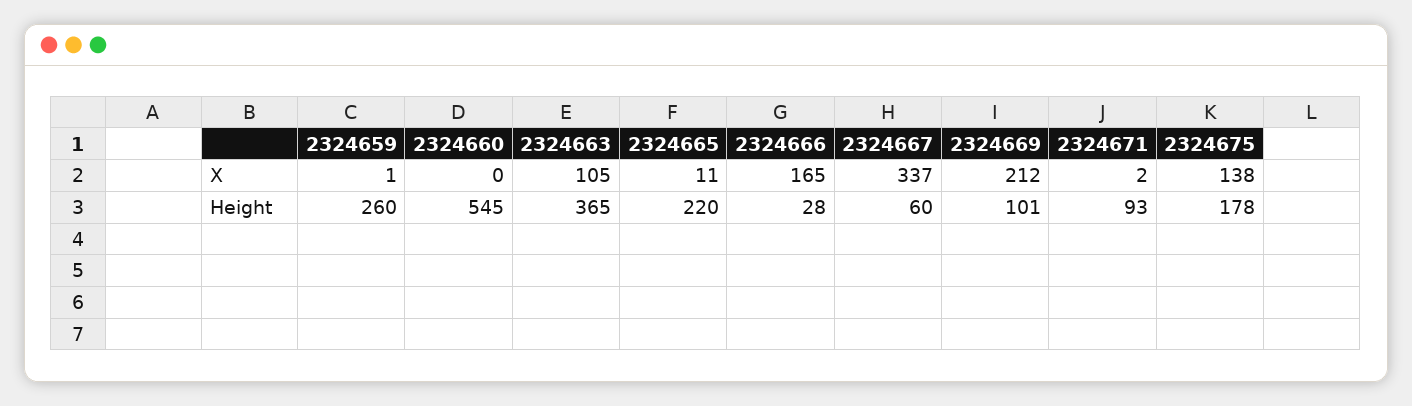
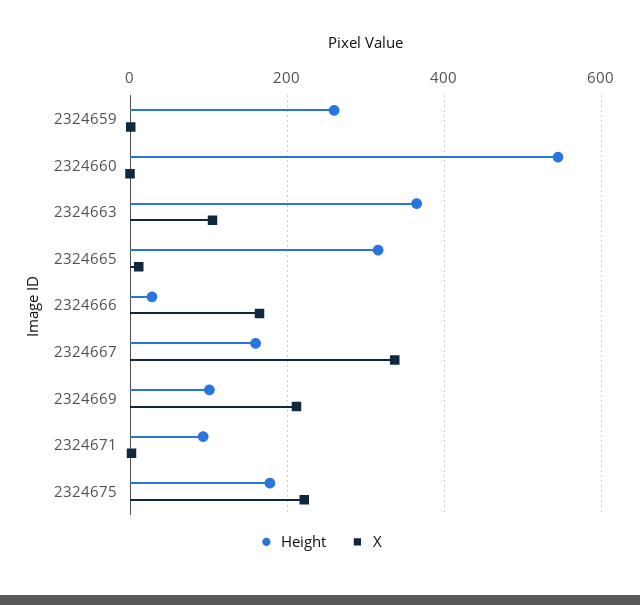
  {
    "X": {
      "2324659": 1,
      "2324660": 0,
      "2324663": 105,
      "2324665": 11,
      "2324666": 165,
      "2324667": 337,
      "2324669": 212,
      "2324671": 2,
-     "2324675": 138
+     "2324675": 220
    },
    "Height": {
      "2324659": 260,
      "2324660": 545,
      "2324663": 365,
-     "2324665": 220,
+     "2324665": 320,
      "2324666": 28,
-     "2324667": 60,
+     "2324667": 160,
      "2324669": 101,
      "2324671": 93,
      "2324675": 178
    }
  }

